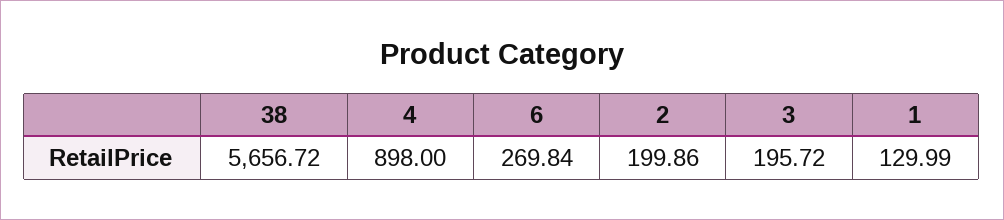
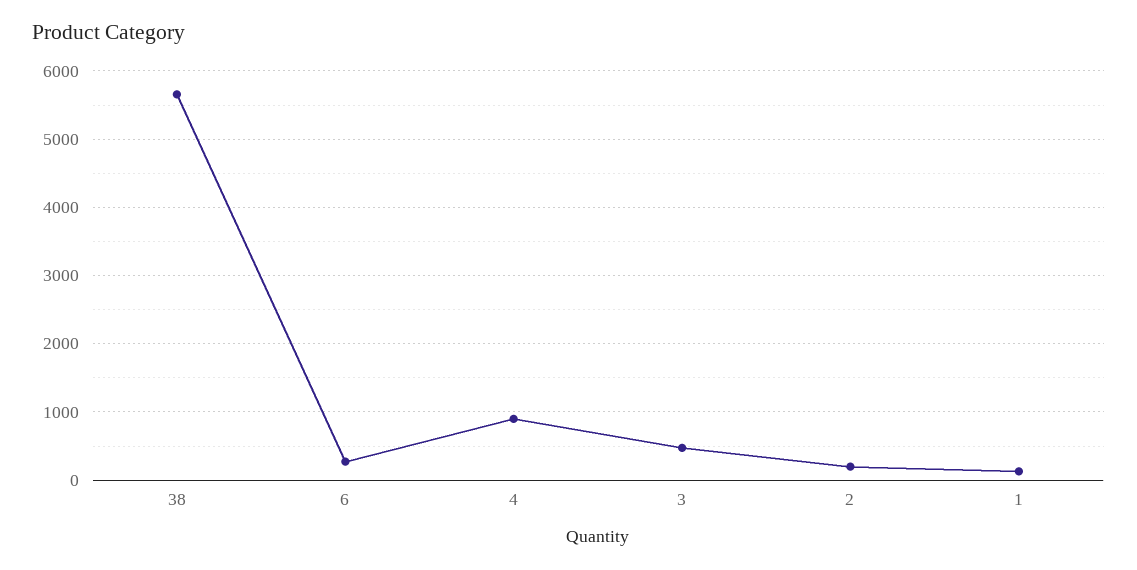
  {
    "38": 5656.72,
    "4": 898,
    "6": 269.84,
    "2": 199.86,
-   "3": 195.72,
+   "3": 500,
    "1": 129.99
  }

